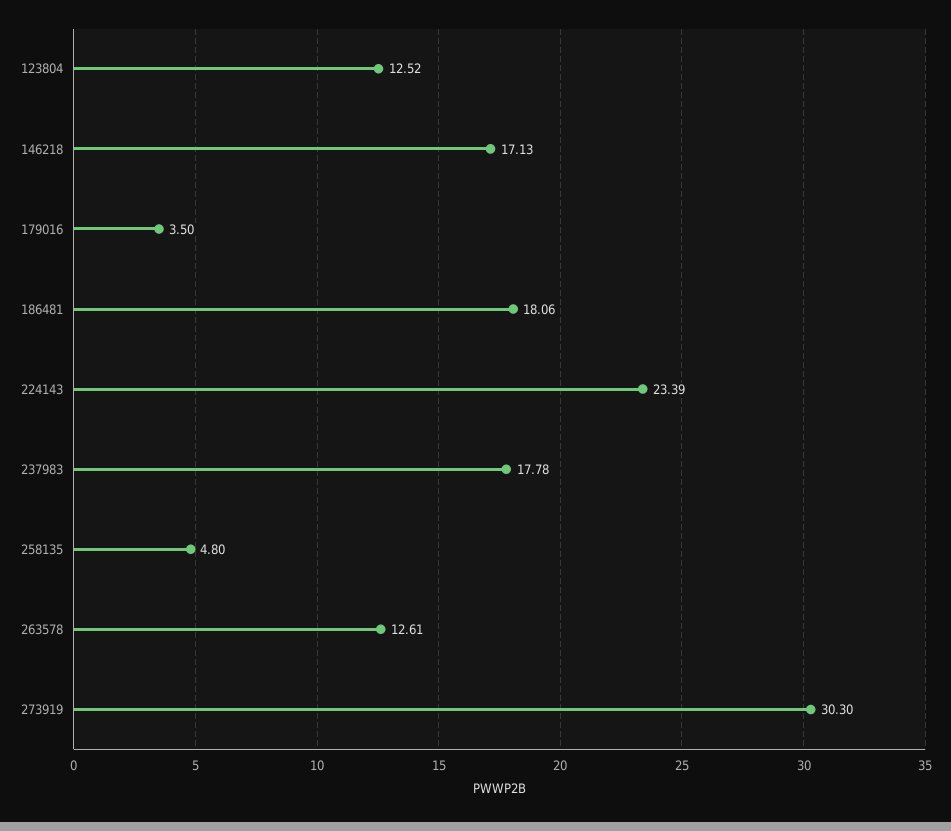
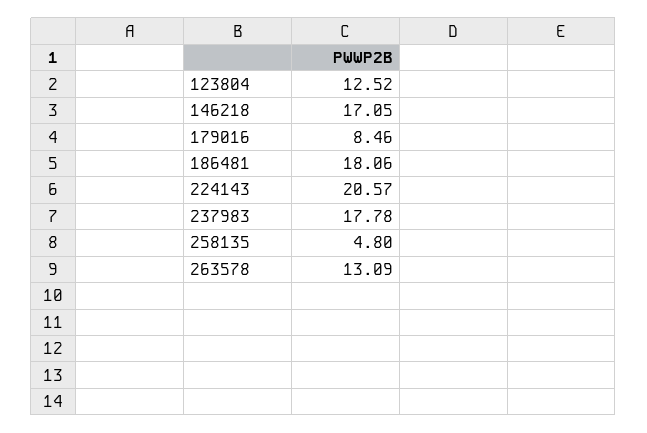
  {
    "123804": 12.52,
-   "146218": 17.13,
+   "146218": 17.05,
-   "179016": 3.5,
+   "179016": 8.46,
    "186481": 18.06,
-   "224143": 23.39,
+   "224143": 20.57,
    "237983": 17.78,
    "258135": 4.8,
-   "263578": 12.61,
+   "263578": 13.09
-   "273919": 30.3
  }

